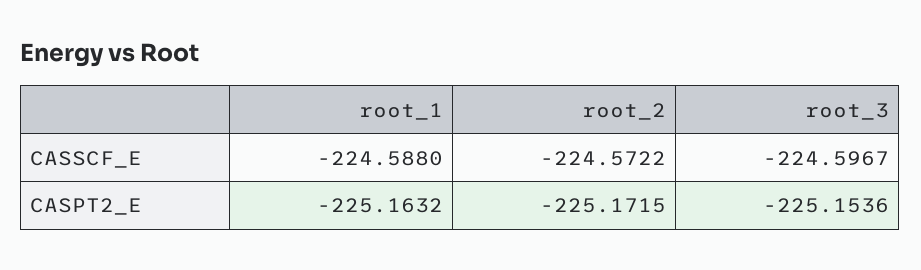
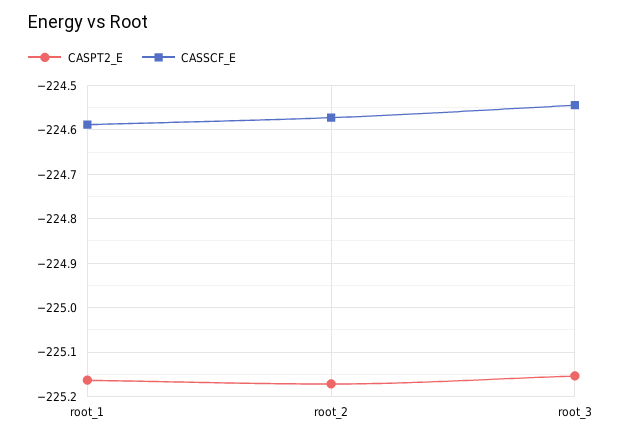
  {
    "CASSCF_E": {
      "root_1": -224.588,
      "root_2": -224.5722,
-     "root_3": -224.5967
+     "root_3": -224.54
    },
    "CASPT2_E": {
      "root_1": -225.1632,
      "root_2": -225.1715,
      "root_3": -225.1536
    }
  }

